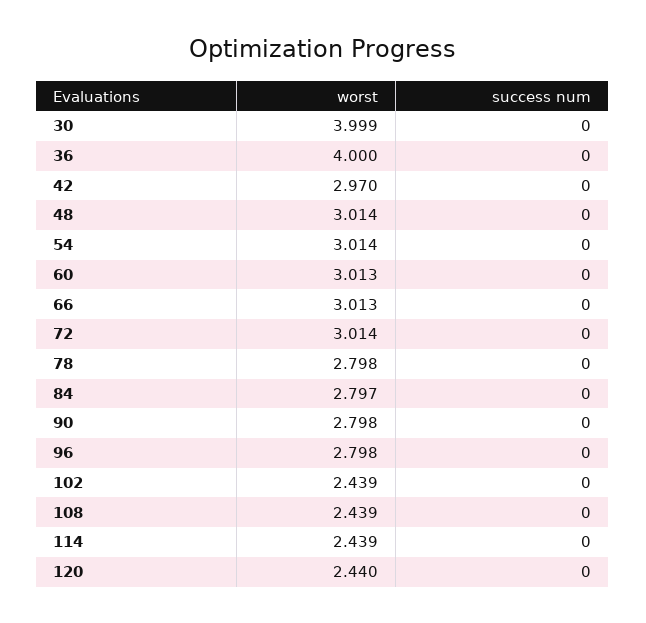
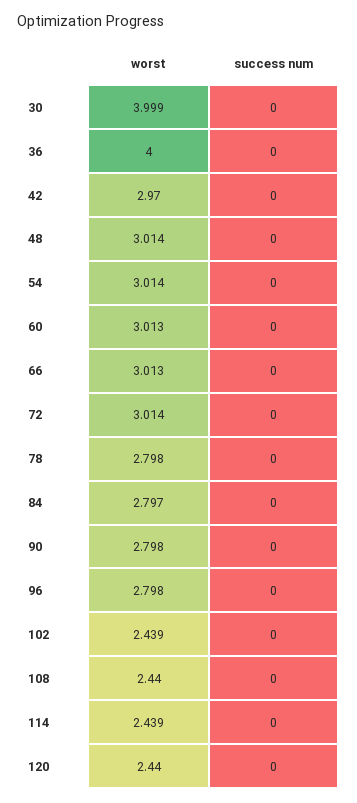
  {
    "worst": {
      "30": 3.999,
      "36": 4,
      "42": 2.97,
      "48": 3.014,
      "54": 3.014,
      "60": 3.013,
      "66": 3.013,
      "72": 3.014,
      "78": 2.798,
      "84": 2.797,
      "90": 2.798,
      "96": 2.798,
      "102": 2.439,
-     "108": 2.439,
+     "108": 2.44,
      "114": 2.439,
      "120": 2.44
    },
    "success num": {
      "30": 0,
      "36": 0,
      "42": 0,
      "48": 0,
      "54": 0,
      "60": 0,
      "66": 0,
      "72": 0,
      "78": 0,
      "84": 0,
      "90": 0,
      "96": 0,
      "102": 0,
      "108": 0,
      "114": 0,
      "120": 0
    }
  }

